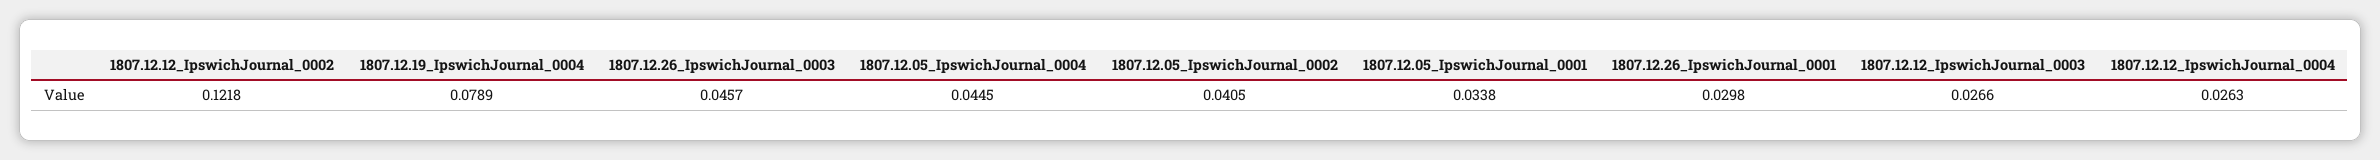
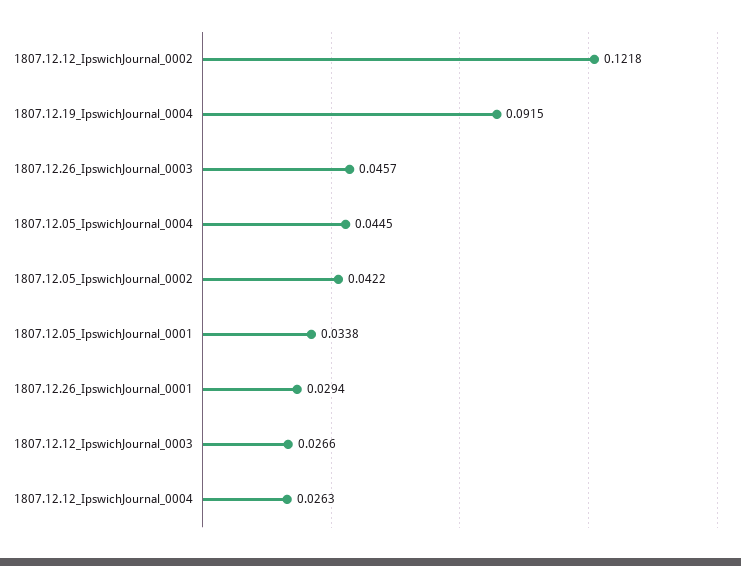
  {
    "1807.12.12_IpswichJournal_0002": 0.1218,
-   "1807.12.19_IpswichJournal_0004": 0.0789,
+   "1807.12.19_IpswichJournal_0004": 0.0915,
    "1807.12.26_IpswichJournal_0003": 0.0457,
    "1807.12.05_IpswichJournal_0004": 0.0445,
-   "1807.12.05_IpswichJournal_0002": 0.0405,
+   "1807.12.05_IpswichJournal_0002": 0.0422,
    "1807.12.05_IpswichJournal_0001": 0.0338,
-   "1807.12.26_IpswichJournal_0001": 0.0298,
+   "1807.12.26_IpswichJournal_0001": 0.0294,
    "1807.12.12_IpswichJournal_0003": 0.0266,
    "1807.12.12_IpswichJournal_0004": 0.0263
  }

